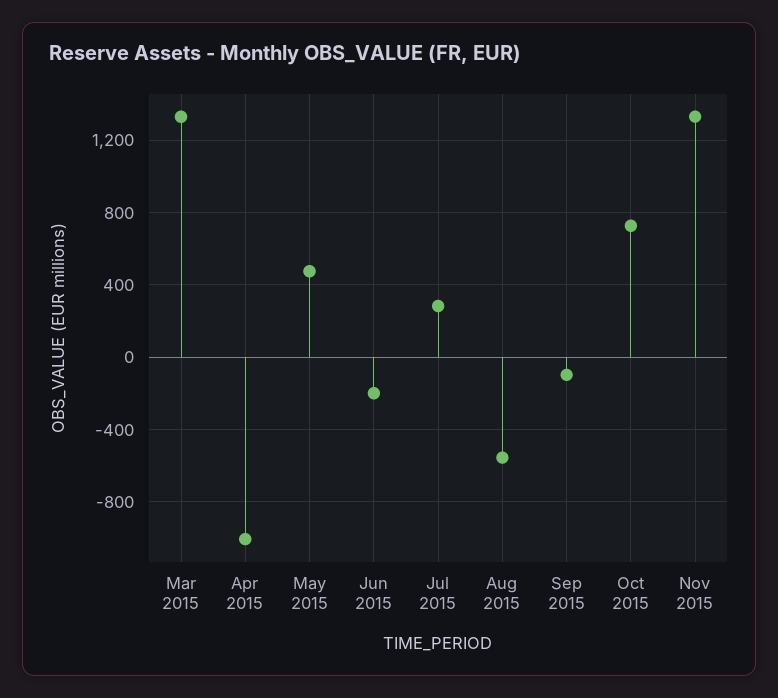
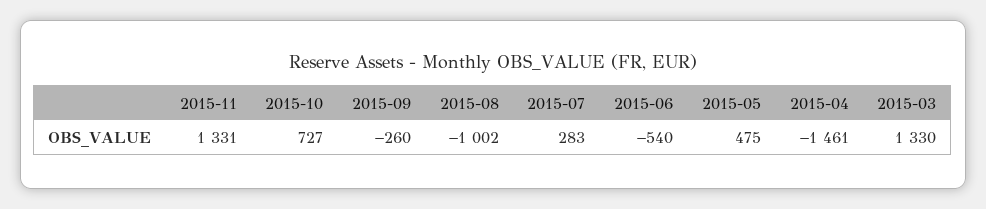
  {
    "Mar 2015": 1330,
-   "Apr 2015": -1000,
+   "Apr 2015": -1461,
    "May 2015": 475,
-   "Jun 2015": -200,
+   "Jun 2015": -540,
    "Jul 2015": 283,
-   "Aug 2015": -550,
+   "Aug 2015": -1002,
-   "Sep 2015": -100,
+   "Sep 2015": -260,
    "Oct 2015": 727,
    "Nov 2015": 1331
  }

